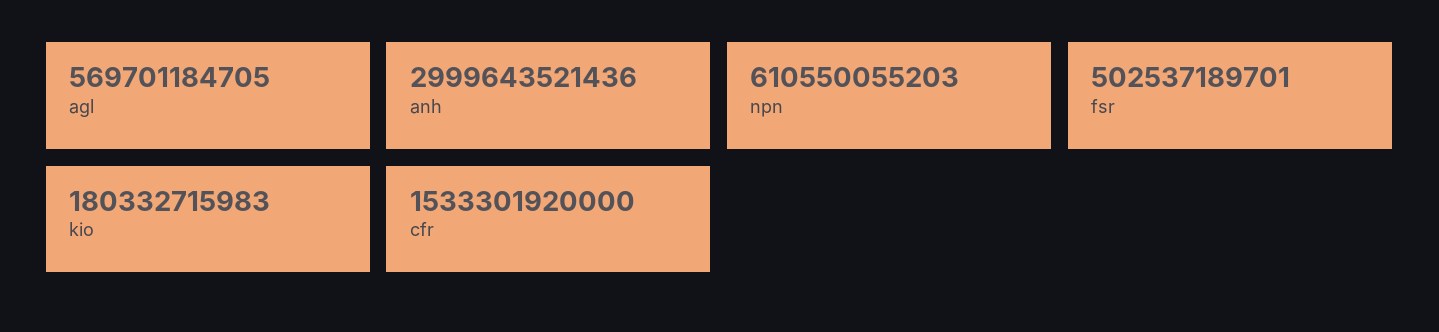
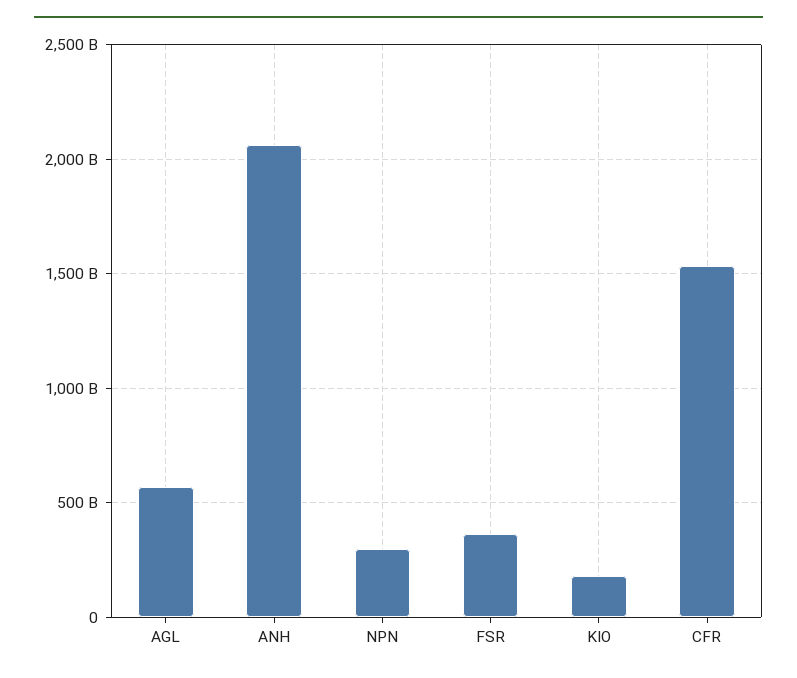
  {
    "agl": 569701184705,
-   "anh": 2999643521436,
+   "anh": 2050000000000,
-   "npn": 610550055203,
+   "npn": 300000000000,
-   "fsr": 502537189701,
+   "fsr": 350000000000,
    "kio": 180332715983,
    "cfr": 1533301920000
  }

